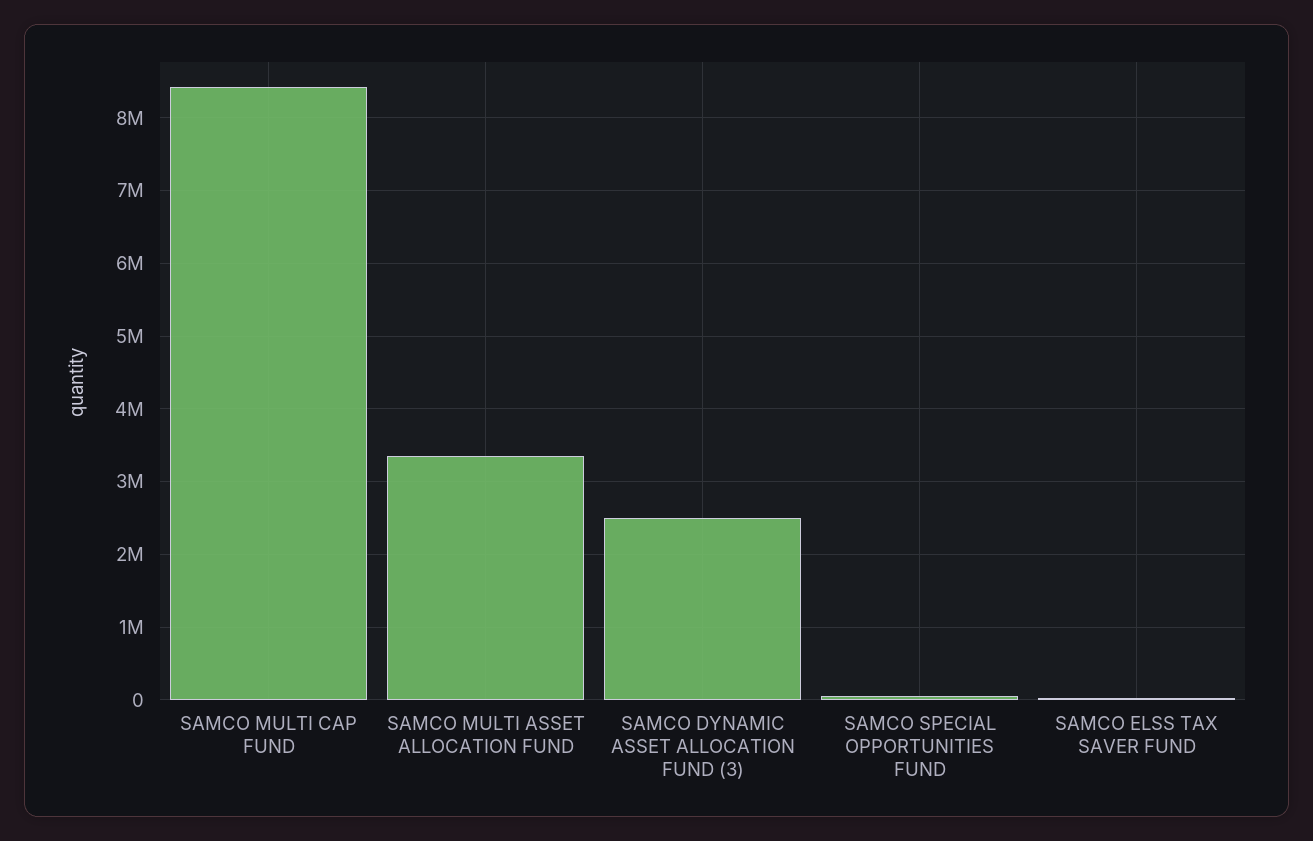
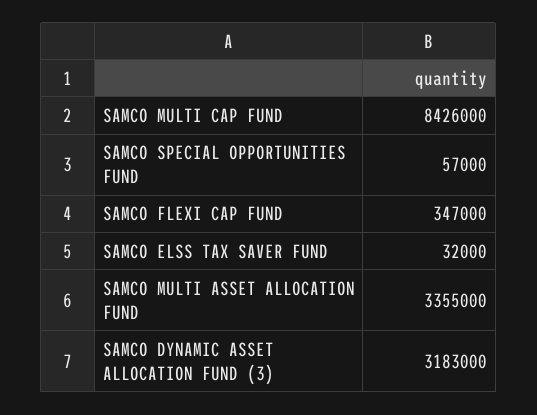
  {
    "SAMCO MULTI CAP FUND": 8426000,
    "SAMCO MULTI ASSET ALLOCATION FUND": 3355000,
-   "SAMCO DYNAMIC ASSET ALLOCATION FUND (3)": 2500000,
+   "SAMCO DYNAMIC ASSET ALLOCATION FUND (3)": 3183000,
    "SAMCO SPECIAL OPPORTUNITIES FUND": 57000,
-   "SAMCO ELSS TAX SAVER FUND": 32000
+   "SAMCO ELSS TAX SAVER FUND": 32000,
+   "SAMCO FLEXI CAP FUND": 347000
  }

